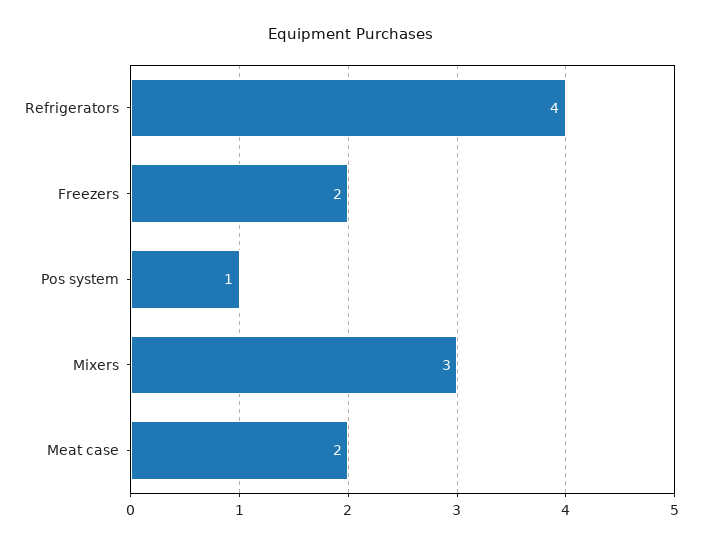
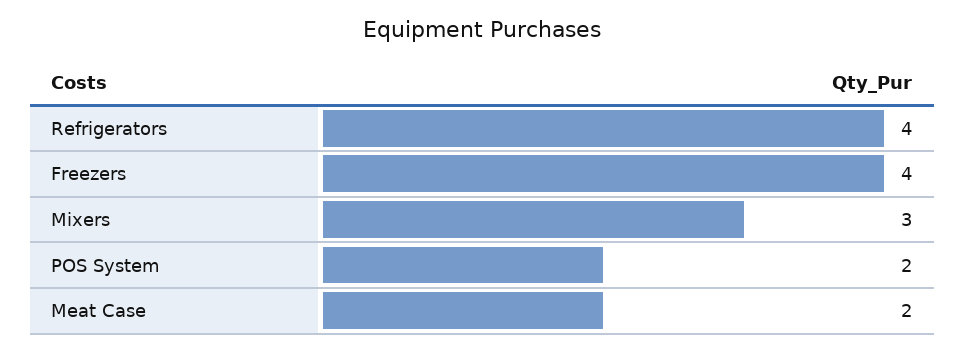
  {
    "Refrigerators": 4,
-   "Freezers": 2,
+   "Freezers": 4,
-   "Pos system": 1,
+   "Pos system": 2,
    "Mixers": 3,
    "Meat case": 2
  }

